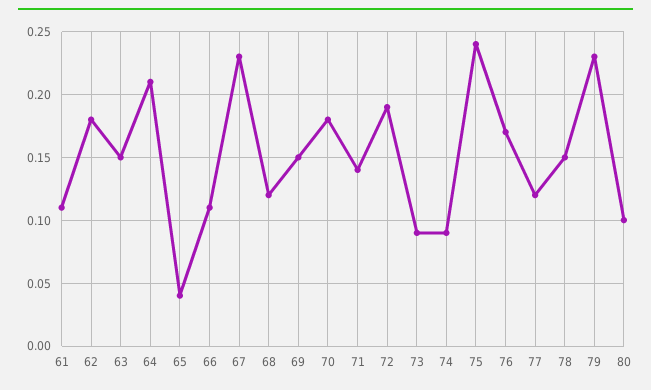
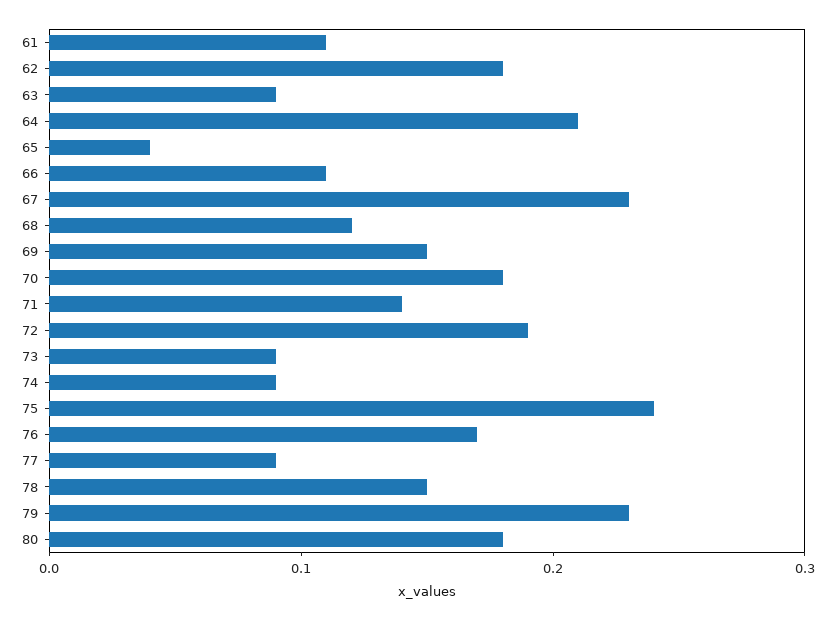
  {
    "61": 0.11,
    "62": 0.18,
-   "63": 0.15,
+   "63": 0.09,
    "64": 0.21,
    "65": 0.04,
    "66": 0.11,
    "67": 0.23,
    "68": 0.12,
    "69": 0.15,
    "70": 0.18,
    "71": 0.14,
    "72": 0.19,
    "73": 0.09,
    "74": 0.09,
    "75": 0.24,
    "76": 0.17,
-   "77": 0.12,
+   "77": 0.09,
    "78": 0.15,
    "79": 0.23,
-   "80": 0.1
+   "80": 0.18
  }

